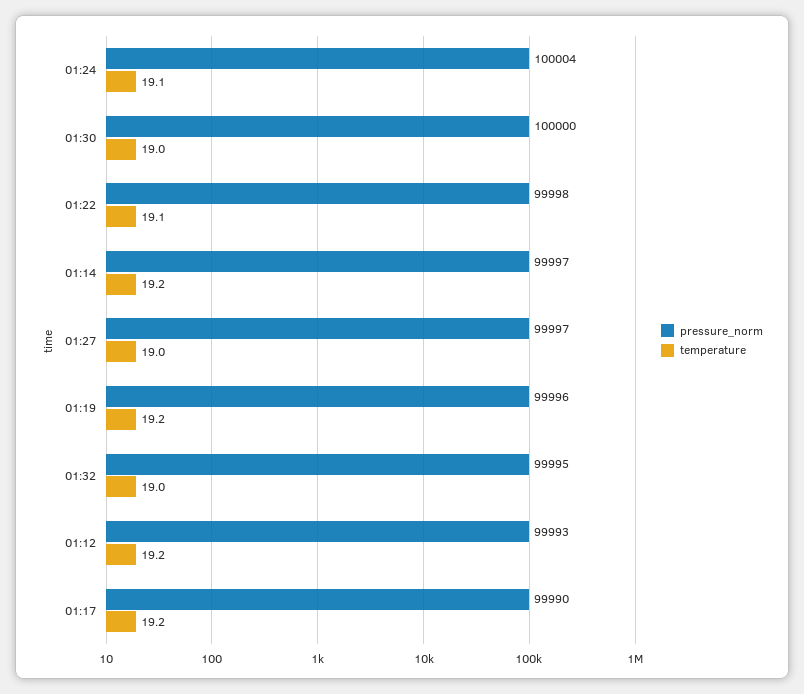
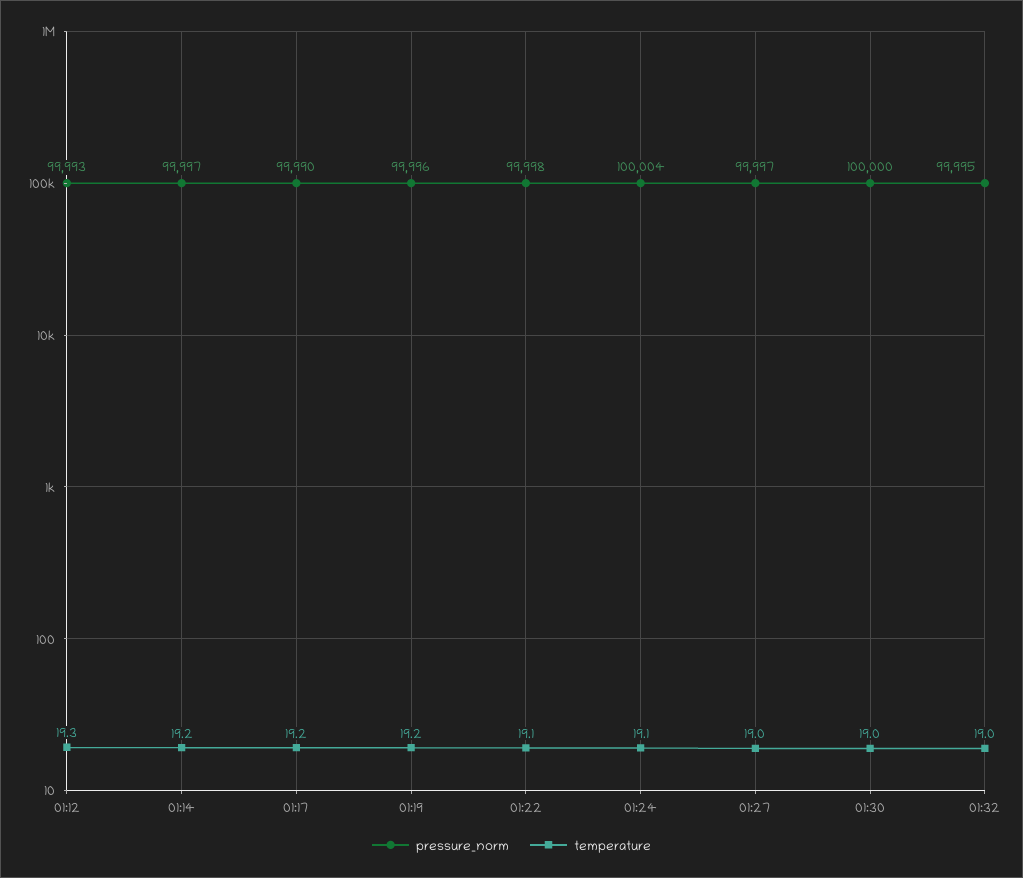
  {
    "pressure_norm": {
      "01:24": 100004,
      "01:30": 100000,
      "01:22": 99998,
      "01:14": 99997,
      "01:27": 99997,
      "01:19": 99996,
      "01:32": 99995,
      "01:12": 99993,
      "01:17": 99990
    },
    "temperature": {
      "01:24": 19.1,
      "01:30": 19,
      "01:22": 19.1,
      "01:14": 19.2,
      "01:27": 19,
      "01:19": 19.2,
      "01:32": 19,
-     "01:12": 19.2,
+     "01:12": 19.3,
      "01:17": 19.2
    }
  }

